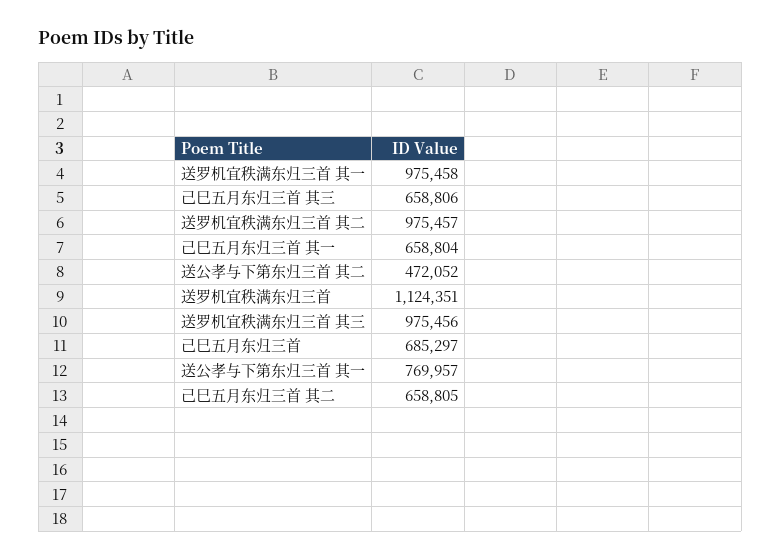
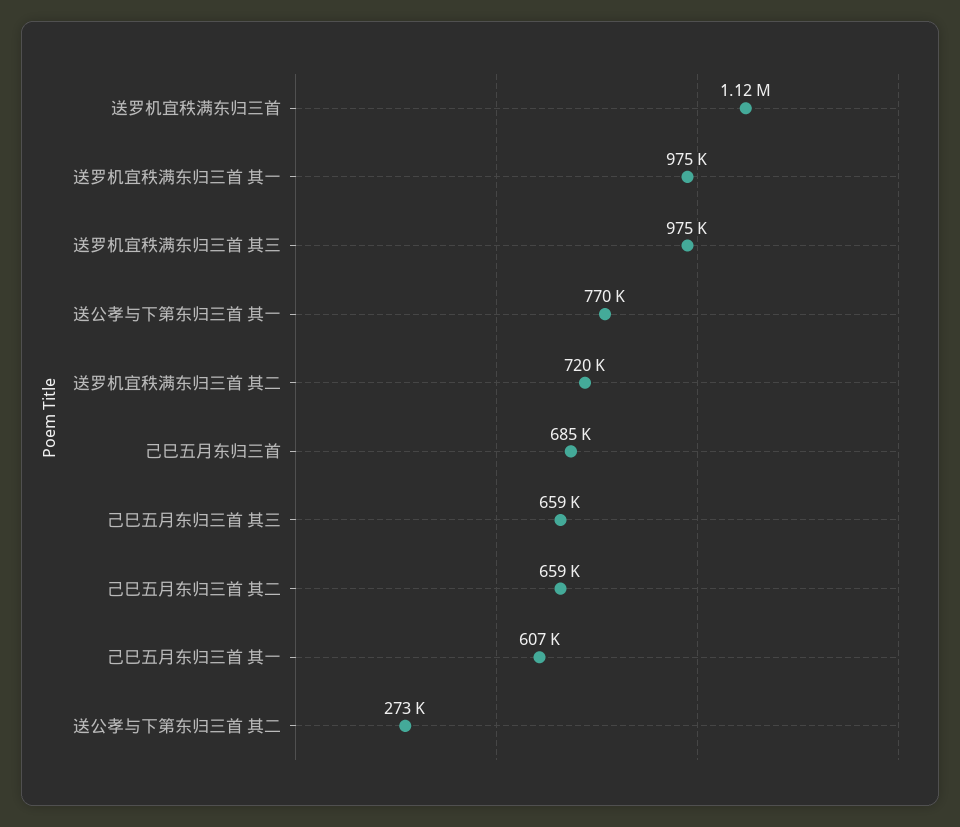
  {
    "送罗机宜秩满东归三首 其一": 975458,
    "己巳五月东归三首 其三": 658806,
-   "送罗机宜秩满东归三首 其二": 975457,
+   "送罗机宜秩满东归三首 其二": 720000,
-   "己巳五月东归三首 其一": 658804,
+   "己巳五月东归三首 其一": 607000,
-   "送公孝与下第东归三首 其二": 472052,
+   "送公孝与下第东归三首 其二": 273000,
    "送罗机宜秩满东归三首": 1124351,
    "送罗机宜秩满东归三首 其三": 975456,
    "己巳五月东归三首": 685297,
    "送公孝与下第东归三首 其一": 769957,
    "己巳五月东归三首 其二": 658805
  }

